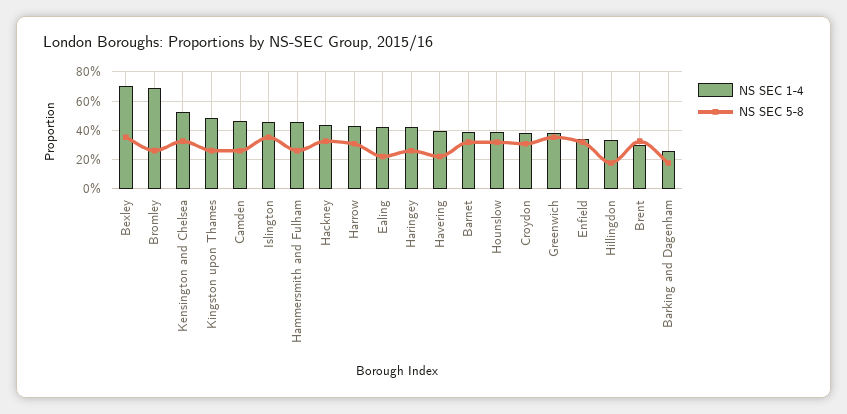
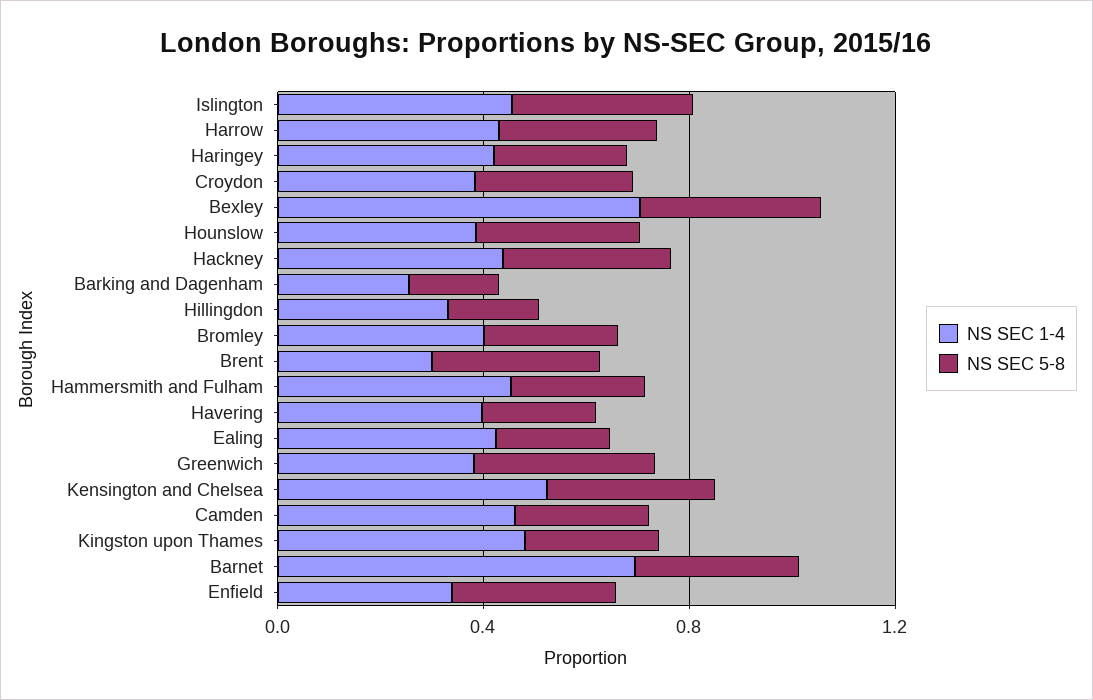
  {
    "NS SEC 1-4": {
      "Bexley": 0.7,
-     "Bromley": 0.7,
+     "Bromley": 0.4,
      "Kensington and Chelsea": 0.5,
      "Kingston upon Thames": 0.5,
      "Camden": 0.45,
      "Islington": 0.45,
      "Hammersmith and Fulham": 0.45,
      "Hackney": 0.45,
      "Harrow": 0.45,
      "Ealing": 0.45,
      "Haringey": 0.4,
      "Havering": 0.4,
-     "Barnet": 0.4,
+     "Barnet": 0.7,
      "Hounslow": 0.4,
      "Croydon": 0.4,
      "Greenwich": 0.4,
      "Enfield": 0.35,
      "Hillingdon": 0.35,
      "Brent": 0.3,
      "Barking and Dagenham": 0.25
    },
    "NS SEC 5-8": {
      "Bexley": 0.35,
      "Bromley": 0.25,
      "Kensington and Chelsea": 0.35,
      "Kingston upon Thames": 0.25,
      "Camden": 0.25,
      "Islington": 0.35,
      "Hammersmith and Fulham": 0.25,
      "Hackney": 0.35,
      "Harrow": 0.3,
      "Ealing": 0.2,
      "Haringey": 0.25,
      "Havering": 0.2,
      "Barnet": 0.3,
      "Hounslow": 0.3,
      "Croydon": 0.3,
      "Greenwich": 0.35,
      "Enfield": 0.3,
      "Hillingdon": 0.2,
      "Brent": 0.35,
      "Barking and Dagenham": 0.2
    }
  }

